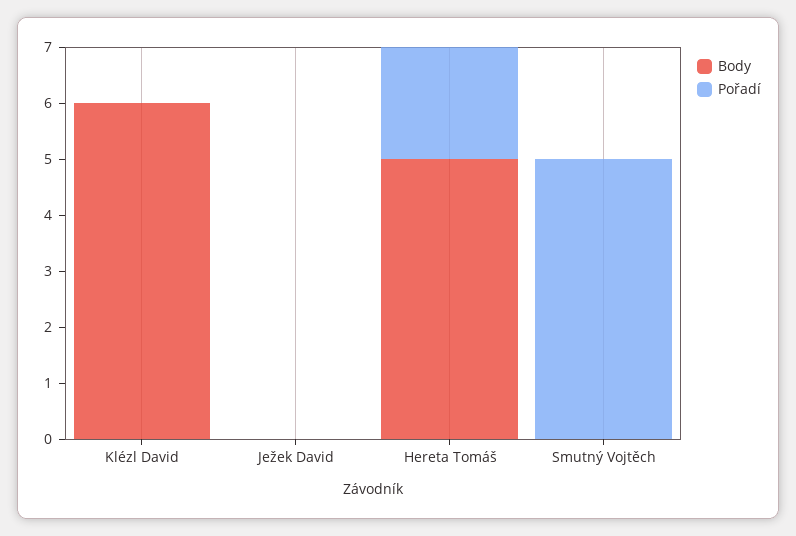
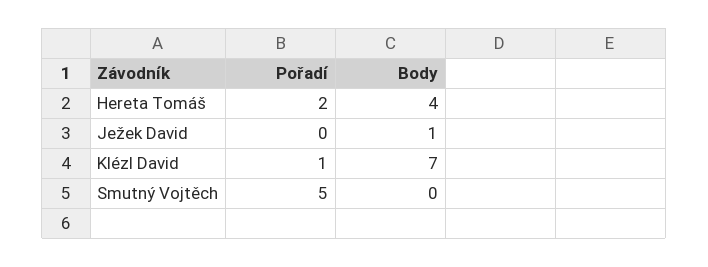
  {
    "Body": {
-     "Klézl David": 6,
+     "Klézl David": 7,
-     "Ježek David": 0,
+     "Ježek David": 1,
-     "Hereta Tomáš": 5,
+     "Hereta Tomáš": 4,
      "Smutný Vojtěch": 0
    },
    "Pořadí": {
-     "Klézl David": 0,
+     "Klézl David": 1,
      "Ježek David": 0,
      "Hereta Tomáš": 2,
      "Smutný Vojtěch": 5
    }
  }

